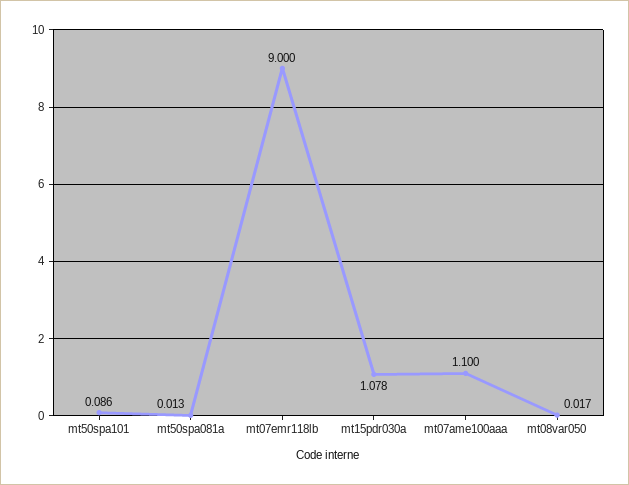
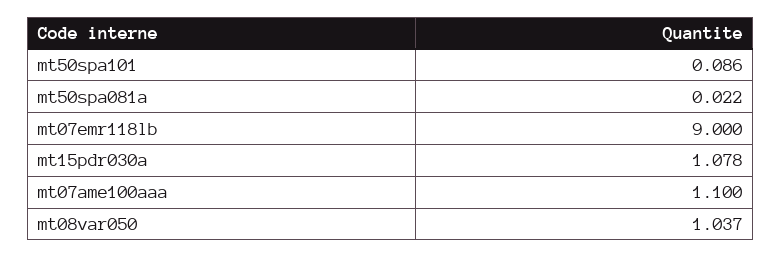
  {
    "mt50spa101": 0.086,
-   "mt50spa081a": 0.013,
+   "mt50spa081a": 0.022,
    "mt07emr118lb": 9,
    "mt15pdr030a": 1.078,
    "mt07ame100aaa": 1.1,
-   "mt08var050": 0.017
+   "mt08var050": 1.037
  }

